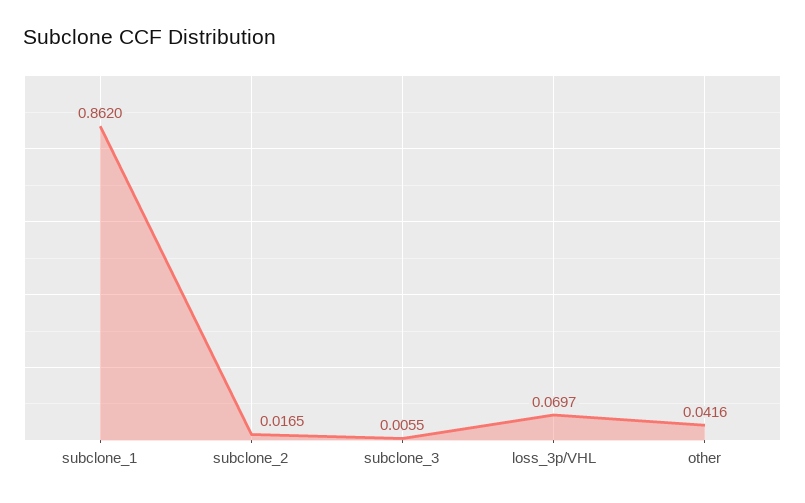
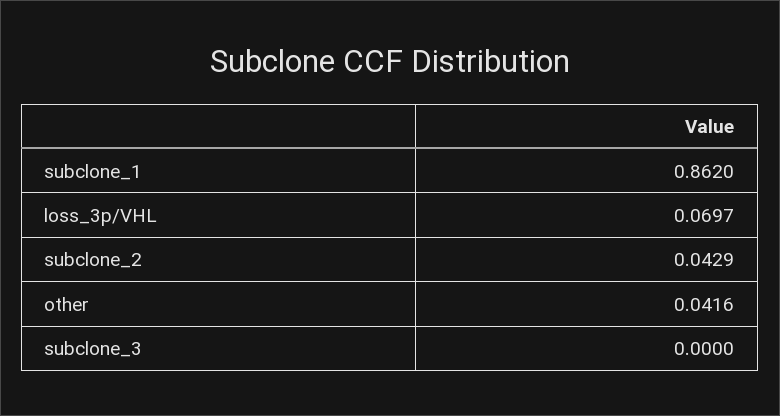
  {
    "subclone_1": 0.862,
-   "subclone_2": 0.0165,
+   "subclone_2": 0.0429,
-   "subclone_3": 0.0055,
+   "subclone_3": 0,
    "loss_3p/VHL": 0.0697,
    "other": 0.0416
  }

